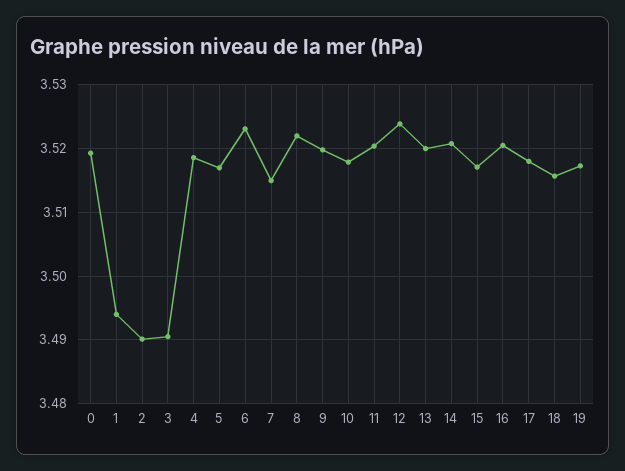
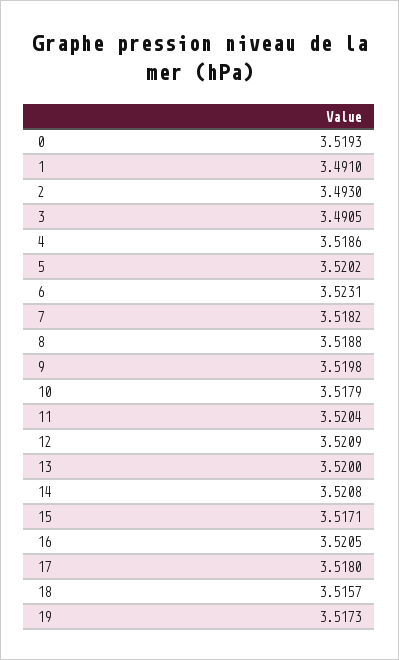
  {
    "0": 3.5193,
-   "1": 3.494,
+   "1": 3.491,
-   "2": 3.49,
+   "2": 3.493,
    "3": 3.4905,
    "4": 3.5186,
-   "5": 3.517,
+   "5": 3.5202,
    "6": 3.5231,
-   "7": 3.515,
+   "7": 3.5182,
-   "8": 3.522,
+   "8": 3.5188,
    "9": 3.5198,
    "10": 3.5179,
    "11": 3.5204,
-   "12": 3.524,
+   "12": 3.5209,
    "13": 3.52,
    "14": 3.5208,
    "15": 3.5171,
    "16": 3.5205,
    "17": 3.518,
    "18": 3.5157,
    "19": 3.5173
  }

